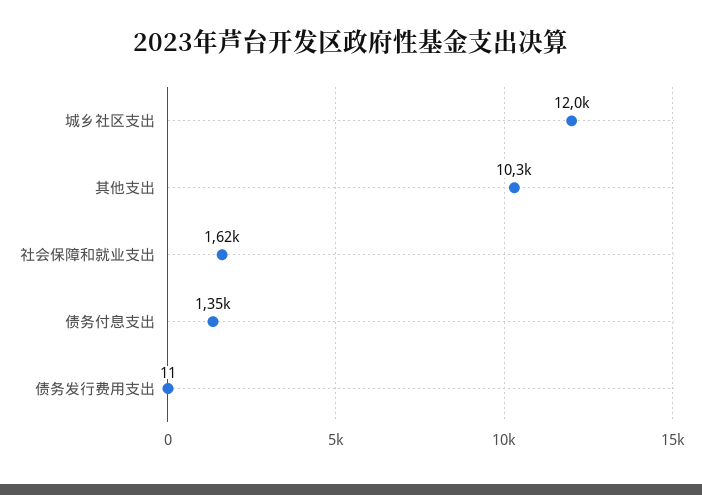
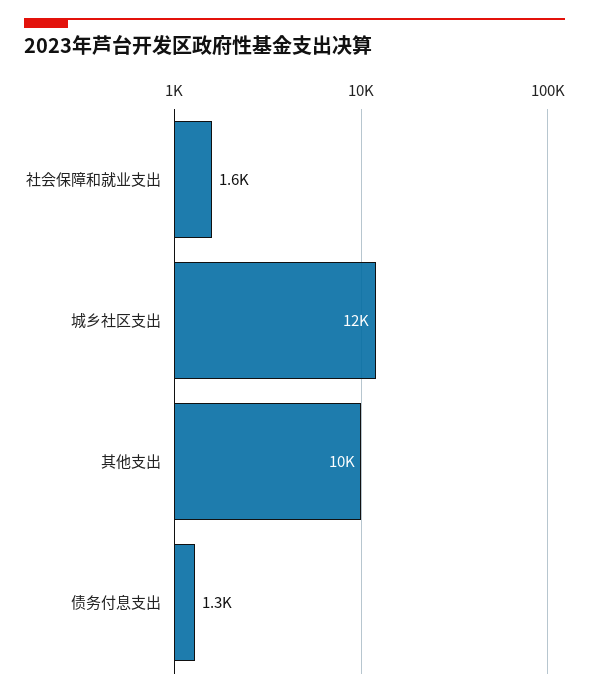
  {
    "城乡社区支出": 12000,
    "其他支出": 10300,
    "社会保障和就业支出": 1620,
-   "债务付息支出": 1350,
+   "债务付息支出": 1350
-   "债务发行费用支出": 11
  }

